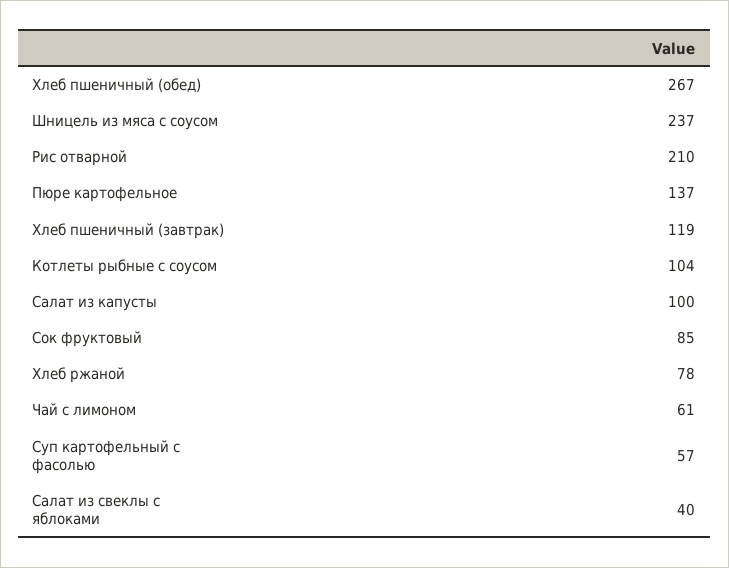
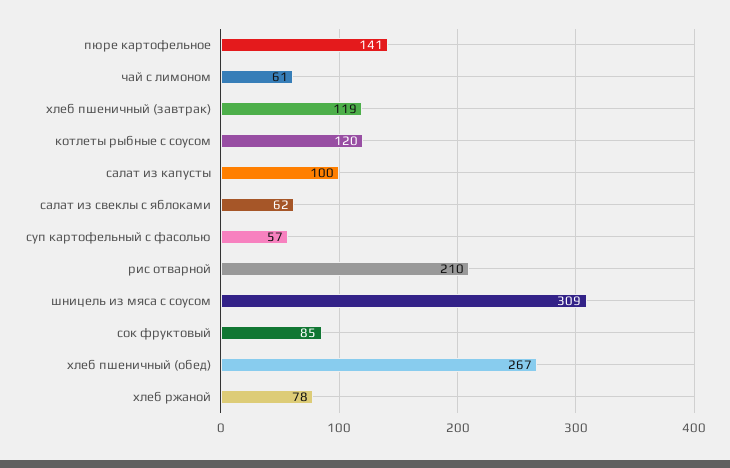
  {
    "Хлеб пшеничный (обед)": 267,
-   "Шницель из мяса с соусом": 237,
+   "Шницель из мяса с соусом": 309,
    "Рис отварной": 210,
-   "Пюре картофельное": 137,
+   "Пюре картофельное": 141,
    "Хлеб пшеничный (завтрак)": 119,
-   "Котлеты рыбные с соусом": 104,
+   "Котлеты рыбные с соусом": 120,
    "Салат из капусты": 100,
    "Сок фруктовый": 85,
    "Хлеб ржаной": 78,
    "Чай с лимоном": 61,
    "Суп картофельный с фасолью": 57,
-   "Салат из свеклы с яблоками": 40
+   "Салат из свеклы с яблоками": 62
  }

